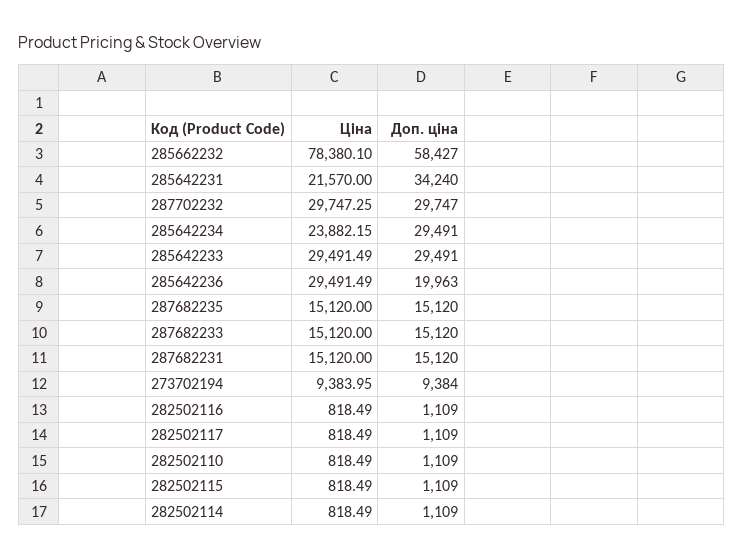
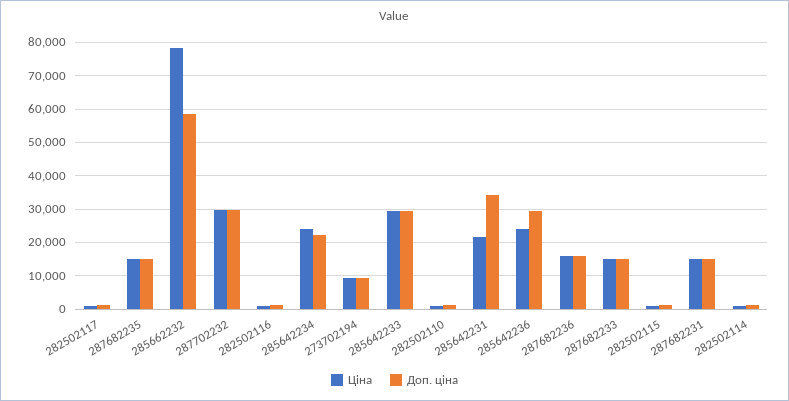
  {
    "Ціна": {
      "285662232": 78380.1,
      "285642231": 21570,
      "287702232": 29747.25,
      "285642234": 23882.15,
      "285642233": 29491.49,
-     "285642236": 29491.49,
+     "285642236": 24000,
      "287682235": 15120,
      "287682233": 15120,
      "287682231": 15120,
      "273702194": 9383.95,
      "282502116": 818.49,
      "282502117": 818.49,
      "282502110": 818.49,
      "282502115": 818.49,
-     "282502114": 818.49
+     "282502114": 818.49,
+     "287682236": 16000
    },
    "Доп. ціна": {
      "285662232": 58427,
      "285642231": 34240,
      "287702232": 29747,
-     "285642234": 29491,
+     "285642234": 22000,
      "285642233": 29491,
-     "285642236": 19963,
+     "285642236": 30000,
      "287682235": 15120,
      "287682233": 15120,
      "287682231": 15120,
      "273702194": 9384,
      "282502116": 1109,
      "282502117": 1109,
      "282502110": 1109,
      "282502115": 1109,
-     "282502114": 1109
+     "282502114": 1109,
+     "287682236": 16000
    }
  }

